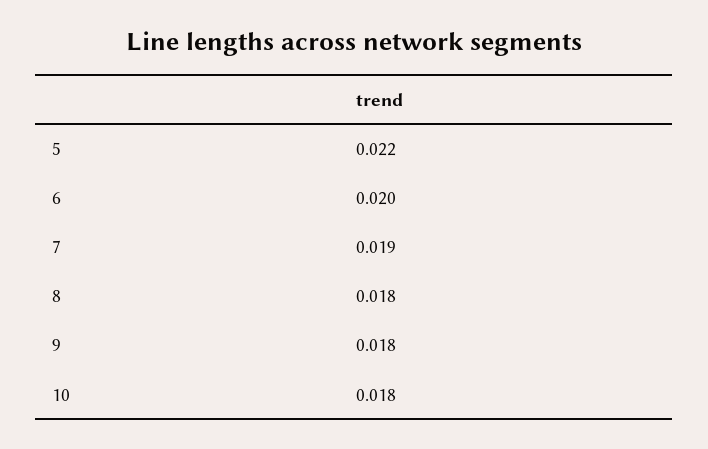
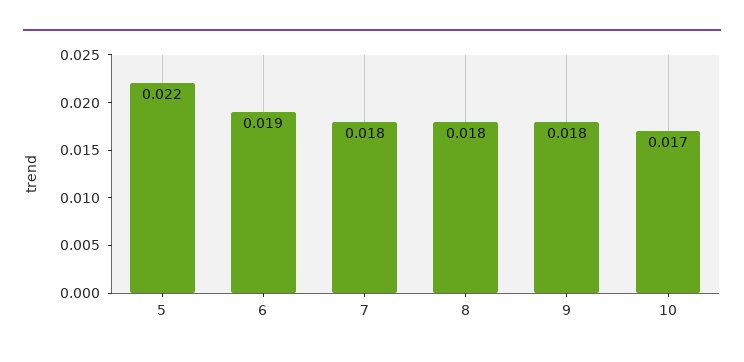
  {
    "5": 0.022,
-   "6": 0.02,
+   "6": 0.019,
-   "7": 0.019,
+   "7": 0.018,
    "8": 0.018,
    "9": 0.018,
-   "10": 0.018
+   "10": 0.017
  }

